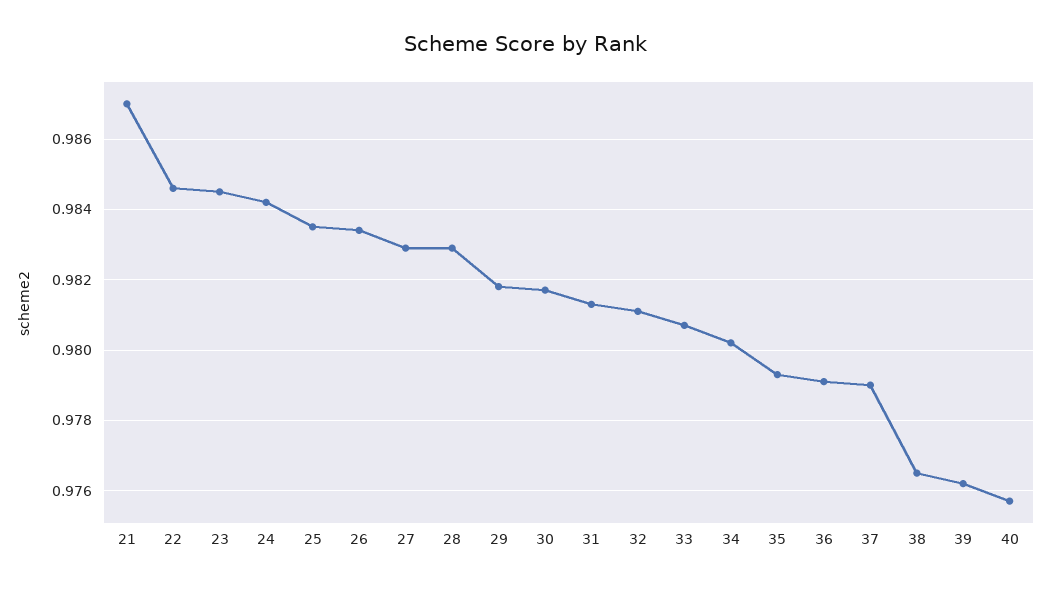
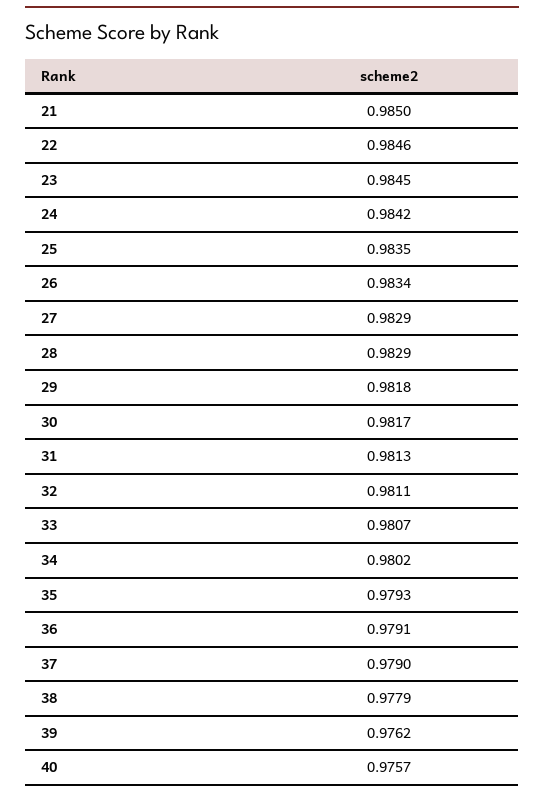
  {
-   "21": 0.987,
+   "21": 0.985,
    "22": 0.9846,
    "23": 0.9845,
    "24": 0.9842,
    "25": 0.9835,
    "26": 0.9834,
    "27": 0.9829,
    "28": 0.9829,
    "29": 0.9818,
    "30": 0.9817,
    "31": 0.9813,
    "32": 0.9811,
    "33": 0.9807,
    "34": 0.9802,
    "35": 0.9793,
    "36": 0.9791,
    "37": 0.979,
-   "38": 0.9765,
+   "38": 0.9779,
    "39": 0.9762,
    "40": 0.9757
  }

